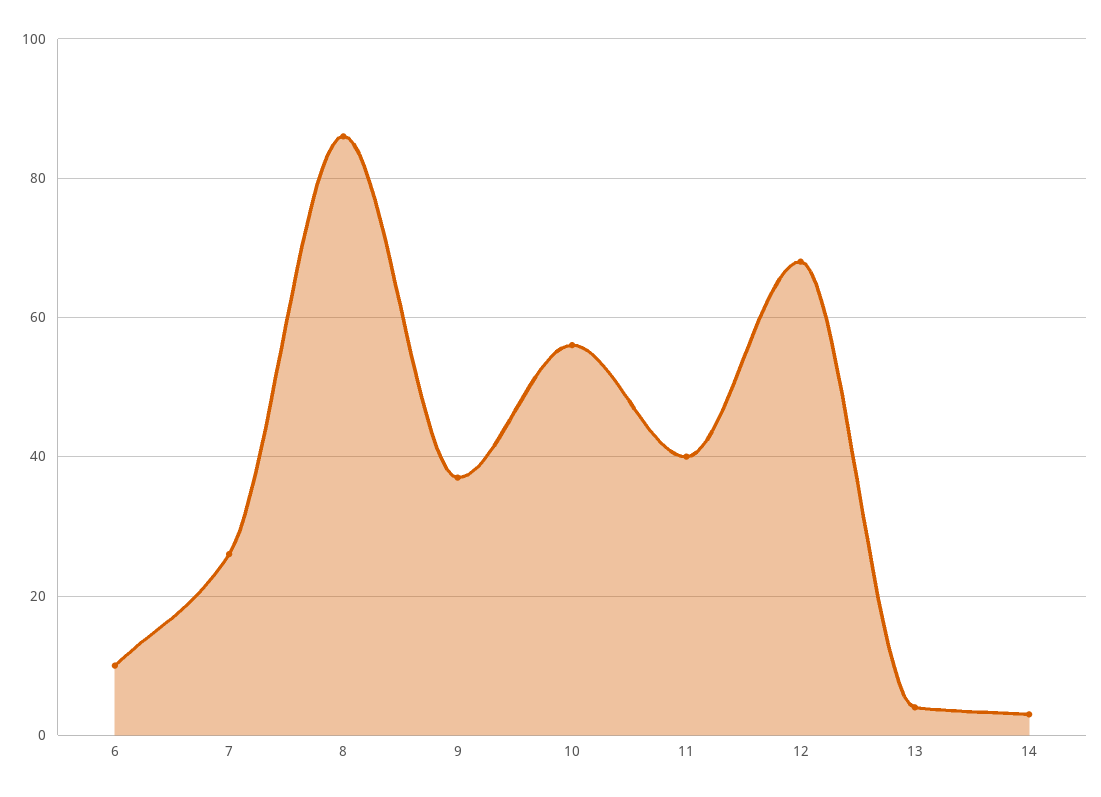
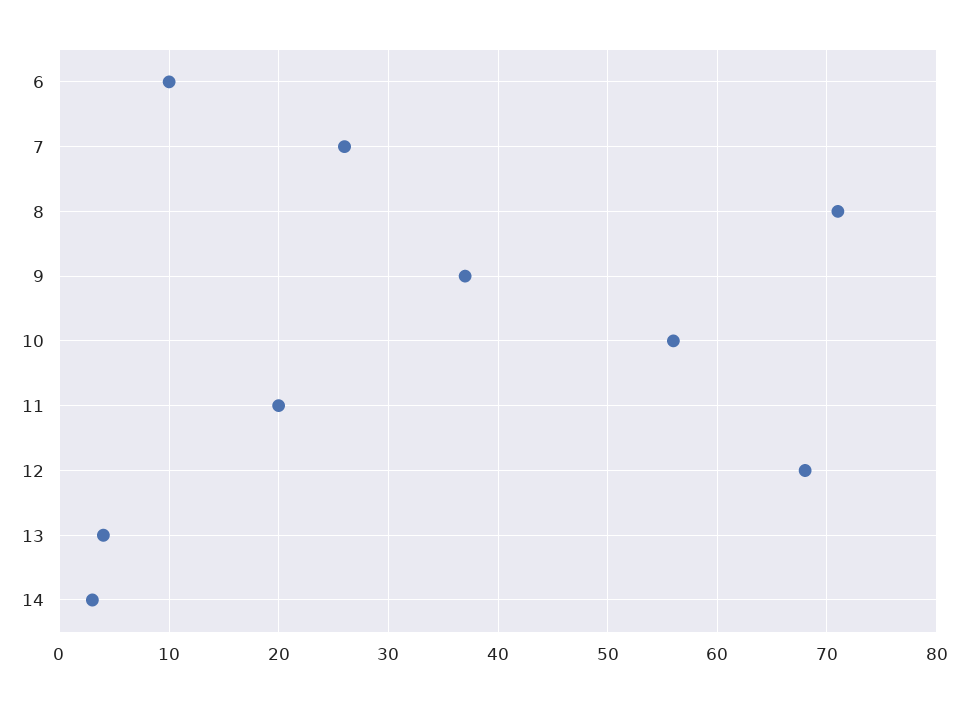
  {
    "6": 10,
    "7": 26,
-   "8": 85,
+   "8": 71,
    "9": 37,
    "10": 56,
-   "11": 40,
+   "11": 20,
    "12": 68,
    "13": 4,
    "14": 3
  }

